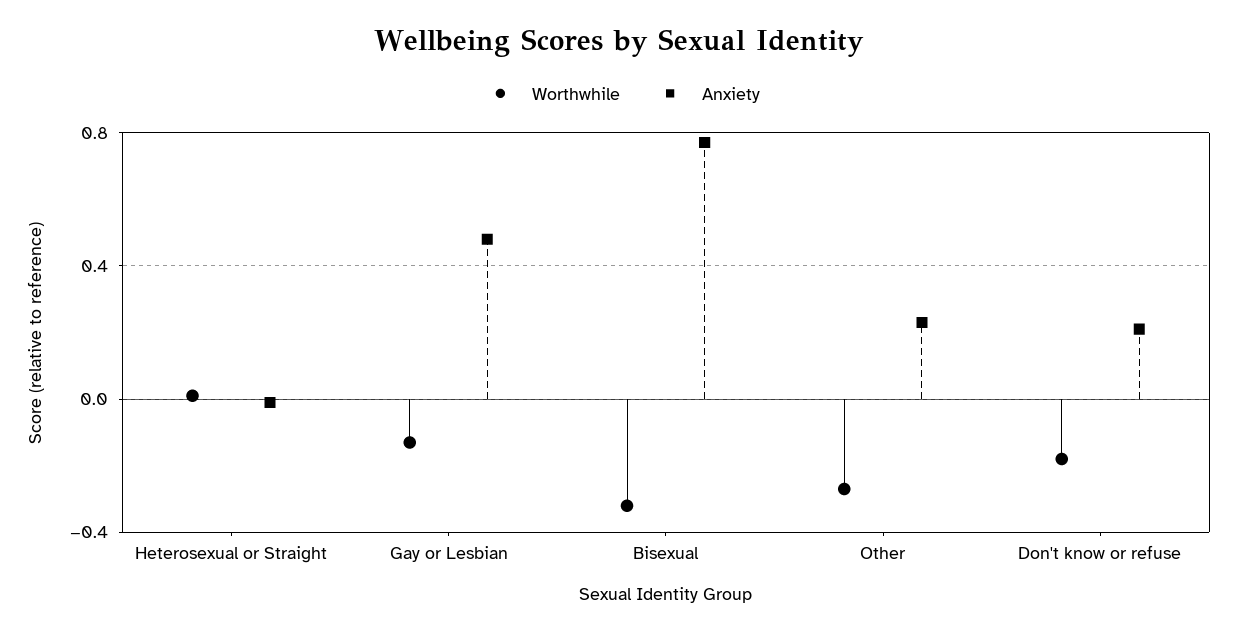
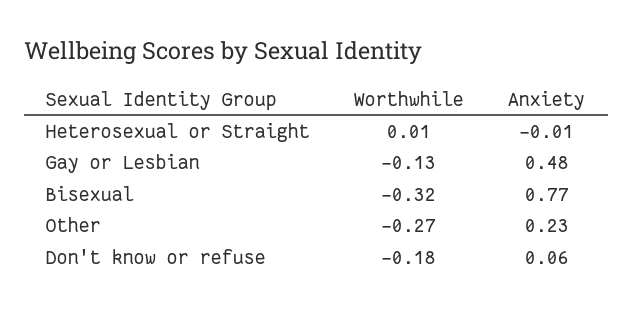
  {
    "Worthwhile": {
      "Heterosexual or Straight": 0.01,
      "Gay or Lesbian": -0.13,
      "Bisexual": -0.32,
      "Other": -0.27,
      "Don't know or refuse": -0.18
    },
    "Anxiety": {
      "Heterosexual or Straight": -0.01,
      "Gay or Lesbian": 0.48,
      "Bisexual": 0.77,
      "Other": 0.23,
-     "Don't know or refuse": 0.2
+     "Don't know or refuse": 0.06
    }
  }

